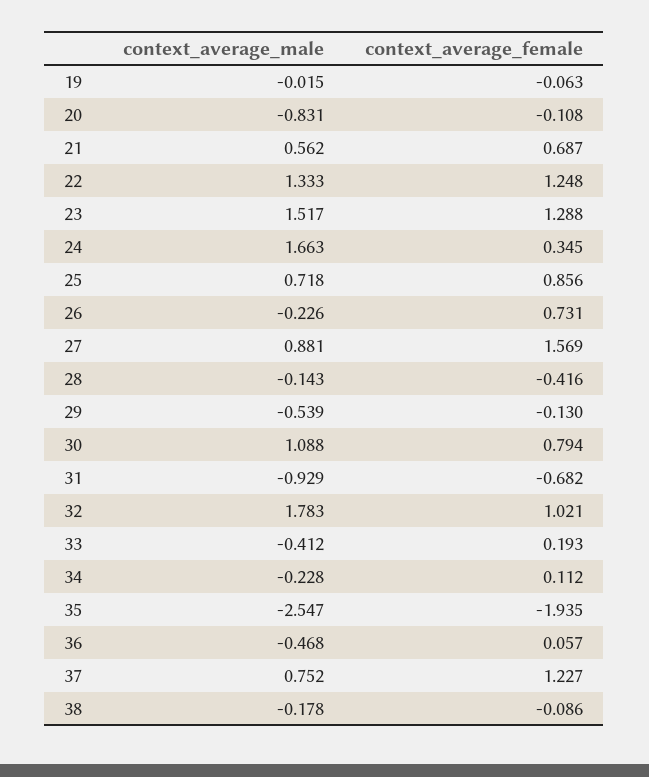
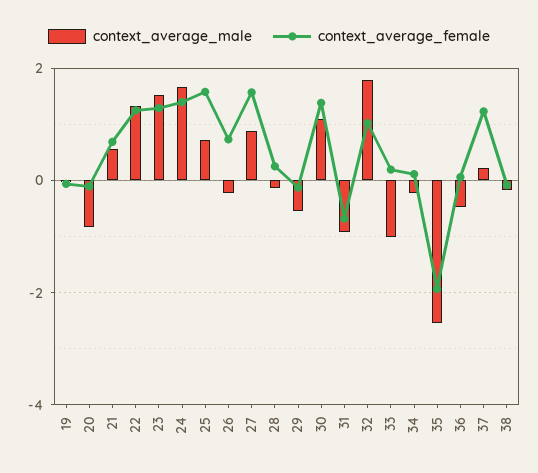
  {
    "context_average_male": {
      "19": -0.015,
      "20": -0.831,
      "21": 0.562,
      "22": 1.333,
      "23": 1.517,
      "24": 1.663,
      "25": 0.718,
      "26": -0.226,
      "27": 0.881,
      "28": -0.143,
      "29": -0.539,
      "30": 1.088,
      "31": -0.929,
      "32": 1.783,
-     "33": -0.412,
+     "33": -1,
      "34": -0.228,
      "35": -2.547,
      "36": -0.468,
-     "37": 0.752,
+     "37": 0.2,
      "38": -0.178
    },
    "context_average_female": {
      "19": -0.063,
      "20": -0.108,
      "21": 0.687,
      "22": 1.248,
      "23": 1.288,
-     "24": 0.345,
+     "24": 1.4,
-     "25": 0.856,
+     "25": 1.6,
      "26": 0.731,
      "27": 1.569,
-     "28": -0.416,
+     "28": 0.2,
      "29": -0.13,
-     "30": 0.794,
+     "30": 1.4,
      "31": -0.682,
      "32": 1.021,
      "33": 0.193,
      "34": 0.112,
      "35": -1.935,
      "36": 0.057,
      "37": 1.227,
      "38": -0.086
    }
  }

